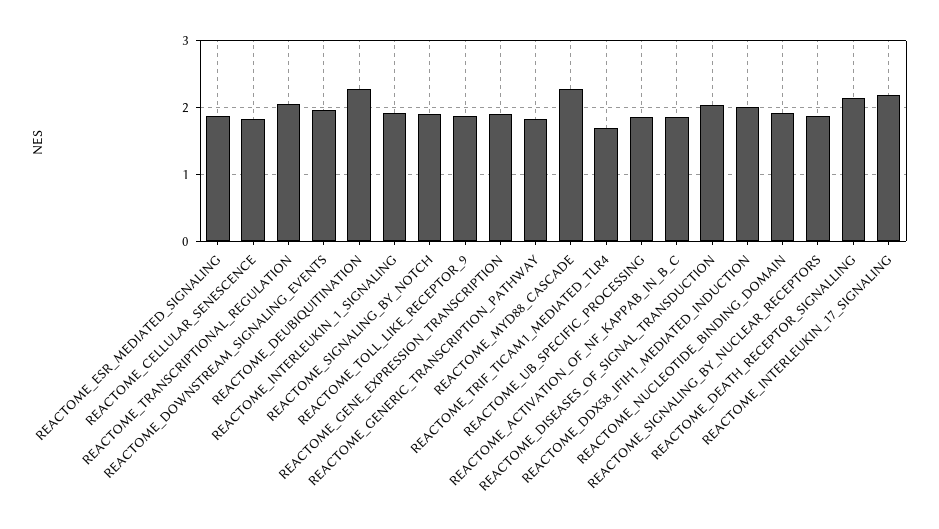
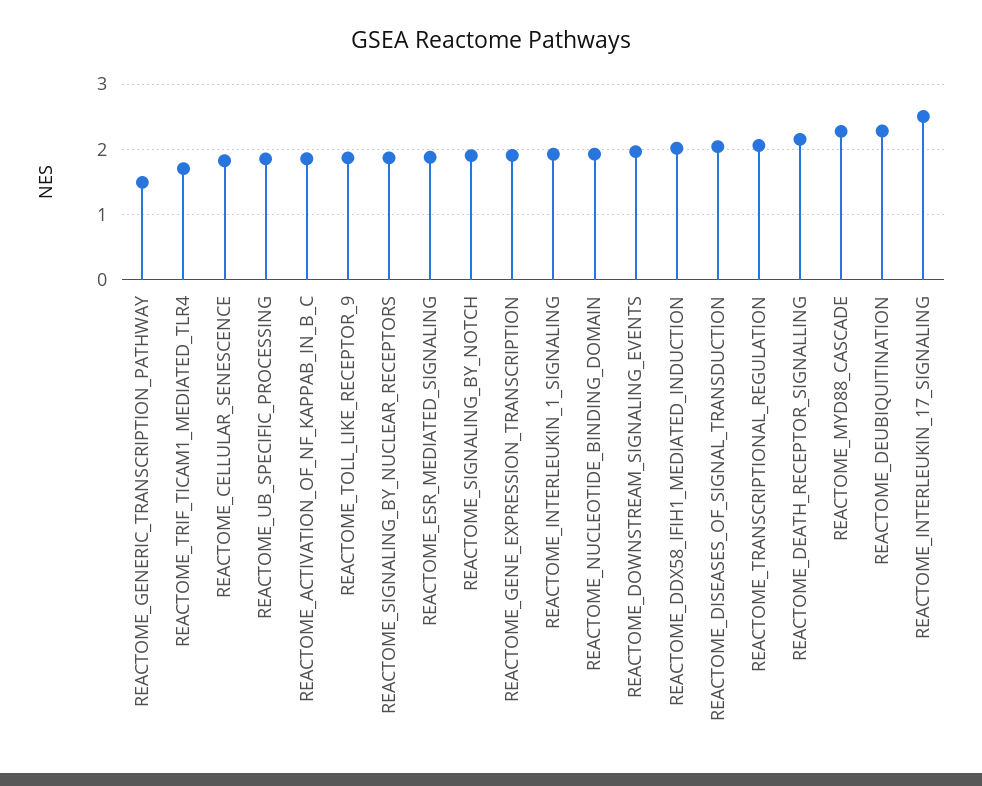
  {
    "REACTOME_ESR_MEDIATED_SIGNALING": 1.9,
    "REACTOME_CELLULAR_SENESCENCE": 1.8,
    "REACTOME_TRANSCRIPTIONAL_REGULATION": 2.1,
    "REACTOME_DOWNSTREAM_SIGNALING_EVENTS": 2,
    "REACTOME_DEUBIQUITINATION": 2.3,
    "REACTOME_INTERLEUKIN_1_SIGNALING": 1.9,
    "REACTOME_SIGNALING_BY_NOTCH": 1.9,
    "REACTOME_TOLL_LIKE_RECEPTOR_9": 1.9,
    "REACTOME_GENE_EXPRESSION_TRANSCRIPTION": 1.9,
-   "REACTOME_GENERIC_TRANSCRIPTION_PATHWAY": 1.8,
+   "REACTOME_GENERIC_TRANSCRIPTION_PATHWAY": 1.5,
    "REACTOME_MYD88_CASCADE": 2.3,
    "REACTOME_TRIF_TICAM1_MEDIATED_TLR4": 1.7,
    "REACTOME_UB_SPECIFIC_PROCESSING": 1.9,
    "REACTOME_ACTIVATION_OF_NF_KAPPAB_IN_B_C": 1.9,
    "REACTOME_DISEASES_OF_SIGNAL_TRANSDUCTION": 2,
    "REACTOME_DDX58_IFIH1_MEDIATED_INDUCTION": 2,
    "REACTOME_NUCLEOTIDE_BINDING_DOMAIN": 1.9,
    "REACTOME_SIGNALING_BY_NUCLEAR_RECEPTORS": 1.9,
    "REACTOME_DEATH_RECEPTOR_SIGNALLING": 2.2,
-   "REACTOME_INTERLEUKIN_17_SIGNALING": 2.2
+   "REACTOME_INTERLEUKIN_17_SIGNALING": 2.5
  }

